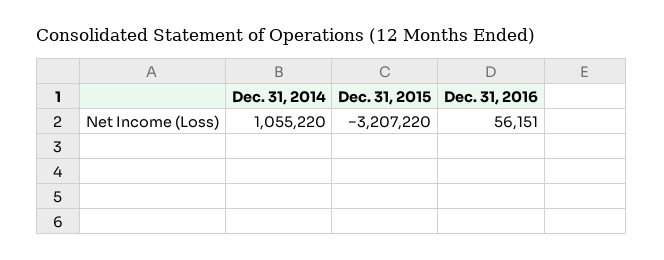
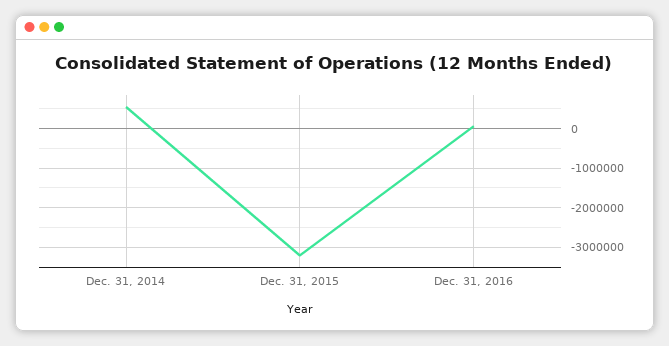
  {
-   "Dec. 31, 2014": 1055220,
+   "Dec. 31, 2014": 600000,
    "Dec. 31, 2015": -3207220,
    "Dec. 31, 2016": 56151
  }

